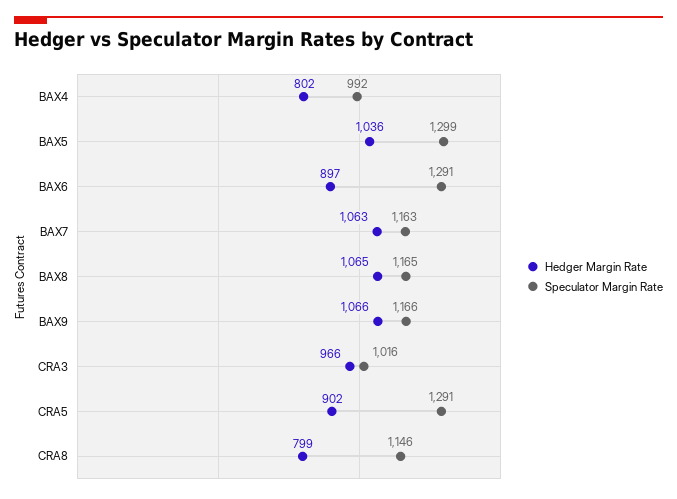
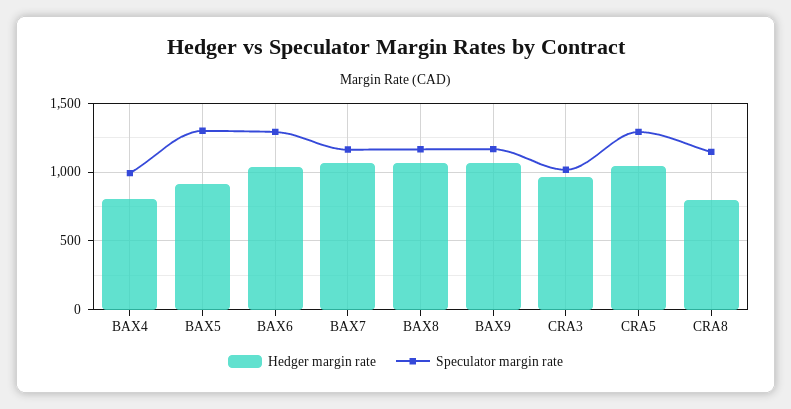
  {
    "Hedger Margin Rate": {
      "BAX4": 802,
-     "BAX5": 1036,
+     "BAX5": 900,
-     "BAX6": 897,
+     "BAX6": 1050,
      "BAX7": 1063,
      "BAX8": 1065,
      "BAX9": 1066,
      "CRA3": 966,
-     "CRA5": 902,
+     "CRA5": 1050,
      "CRA8": 799
    },
    "Speculator Margin Rate": {
      "BAX4": 992,
      "BAX5": 1299,
      "BAX6": 1291,
      "BAX7": 1163,
      "BAX8": 1165,
      "BAX9": 1166,
      "CRA3": 1016,
      "CRA5": 1291,
      "CRA8": 1146
    }
  }

